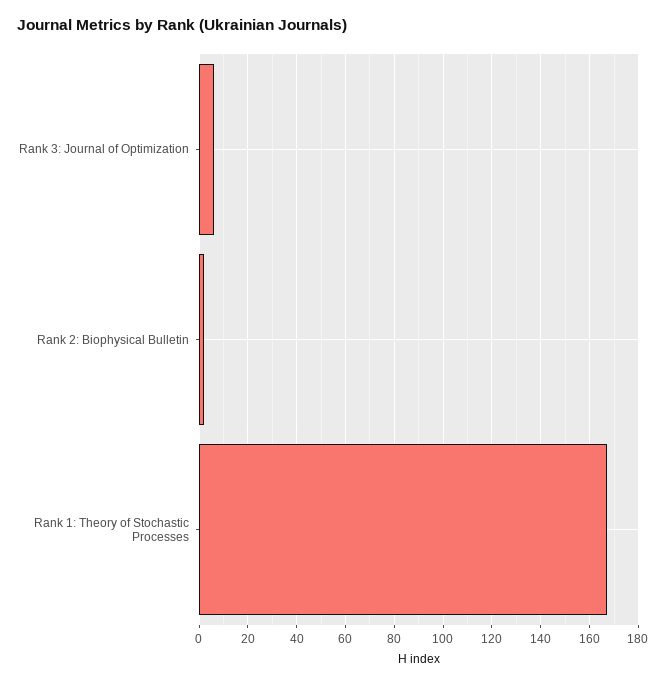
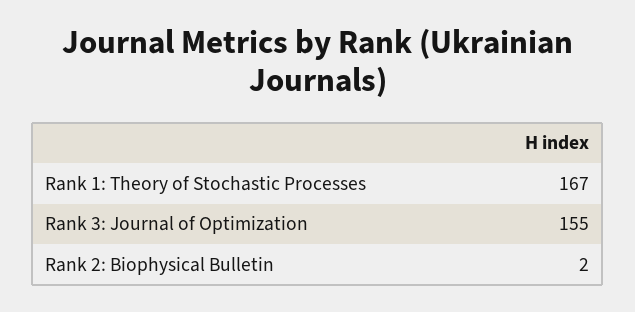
  {
-   "Rank 3: Journal of Optimization": 5,
+   "Rank 3: Journal of Optimization": 155,
    "Rank 2: Biophysical Bulletin": 2,
    "Rank 1: Theory of Stochastic Processes": 167
  }

